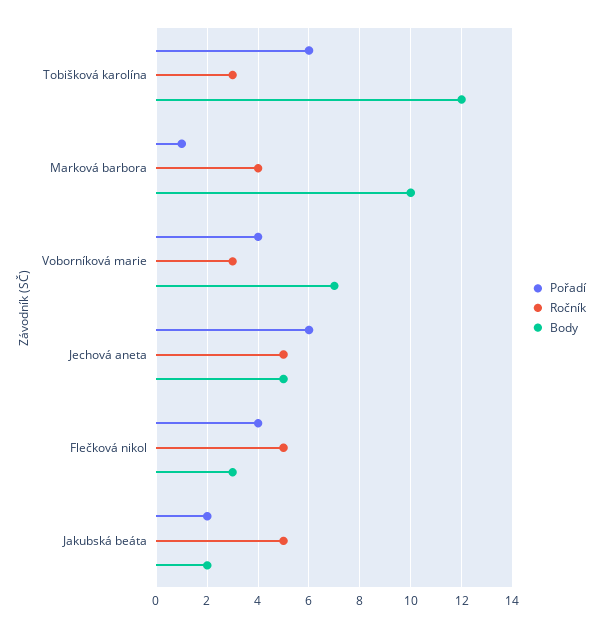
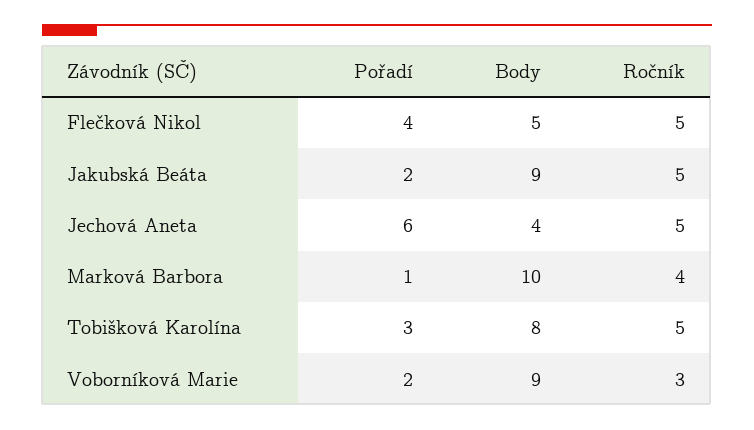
  {
    "Pořadí": {
-     "Tobišková karolína": 6,
+     "Tobišková karolína": 3,
      "Marková barbora": 1,
-     "Voborníková marie": 4,
+     "Voborníková marie": 2,
      "Jechová aneta": 6,
      "Flečková nikol": 4,
      "Jakubská beáta": 2
    },
    "Ročník": {
-     "Tobišková karolína": 3,
+     "Tobišková karolína": 5,
      "Marková barbora": 4,
      "Voborníková marie": 3,
      "Jechová aneta": 5,
      "Flečková nikol": 5,
      "Jakubská beáta": 5
    },
    "Body": {
-     "Tobišková karolína": 12,
+     "Tobišková karolína": 8,
      "Marková barbora": 10,
-     "Voborníková marie": 7,
+     "Voborníková marie": 9,
-     "Jechová aneta": 5,
+     "Jechová aneta": 4,
-     "Flečková nikol": 3,
+     "Flečková nikol": 5,
-     "Jakubská beáta": 2
+     "Jakubská beáta": 9
    }
  }

